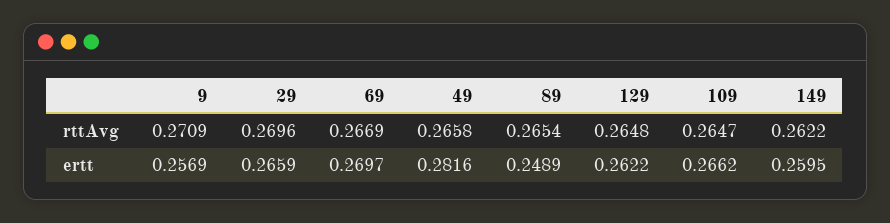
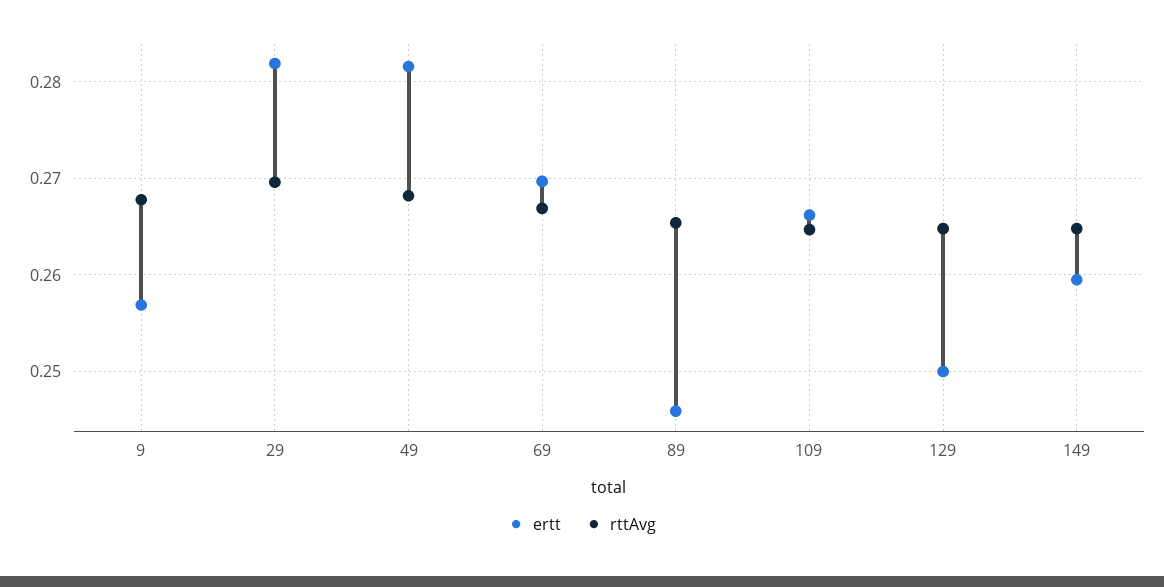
  {
    "rttAvg": {
-     "9": 0.2709,
+     "9": 0.268,
      "29": 0.2696,
      "69": 0.2669,
-     "49": 0.2658,
+     "49": 0.268,
      "89": 0.2654,
      "129": 0.2648,
      "109": 0.2647,
-     "149": 0.2622
+     "149": 0.265
    },
    "ertt": {
      "9": 0.2569,
-     "29": 0.2659,
+     "29": 0.282,
      "69": 0.2697,
      "49": 0.2816,
-     "89": 0.2489,
+     "89": 0.246,
-     "129": 0.2622,
+     "129": 0.25,
      "109": 0.2662,
      "149": 0.2595
    }
  }

